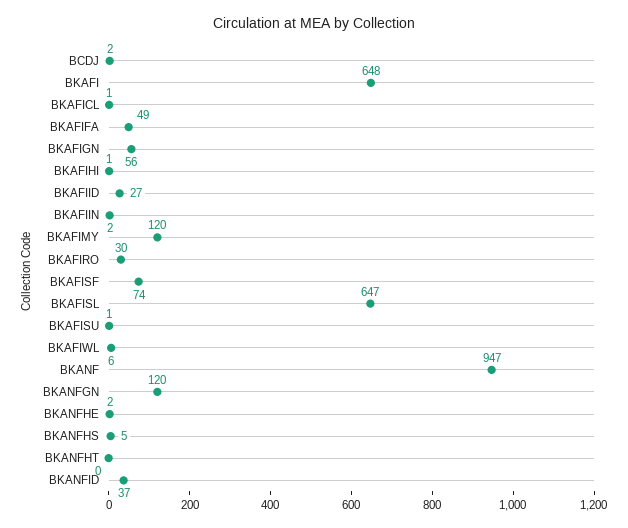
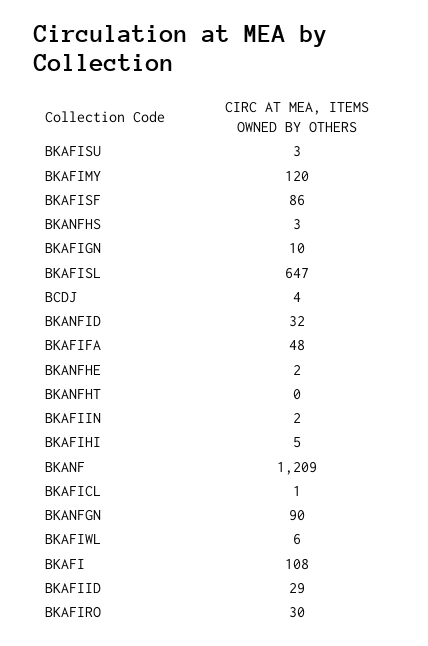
  {
-   "BCDJ": 2,
+   "BCDJ": 4,
-   "BKAFI": 648,
+   "BKAFI": 108,
    "BKAFICL": 1,
-   "BKAFIFA": 49,
+   "BKAFIFA": 48,
-   "BKAFIGN": 56,
+   "BKAFIGN": 10,
-   "BKAFIHI": 1,
+   "BKAFIHI": 5,
-   "BKAFIID": 27,
+   "BKAFIID": 29,
    "BKAFIIN": 2,
    "BKAFIMY": 120,
    "BKAFIRO": 30,
-   "BKAFISF": 74,
+   "BKAFISF": 86,
    "BKAFISL": 647,
-   "BKAFISU": 1,
+   "BKAFISU": 3,
    "BKAFIWL": 6,
-   "BKANF": 947,
+   "BKANF": 1209,
-   "BKANFGN": 120,
+   "BKANFGN": 90,
    "BKANFHE": 2,
-   "BKANFHS": 5,
+   "BKANFHS": 3,
    "BKANFHT": 0,
-   "BKANFID": 37
+   "BKANFID": 32
  }

